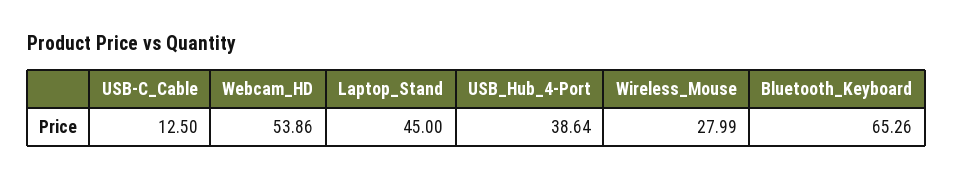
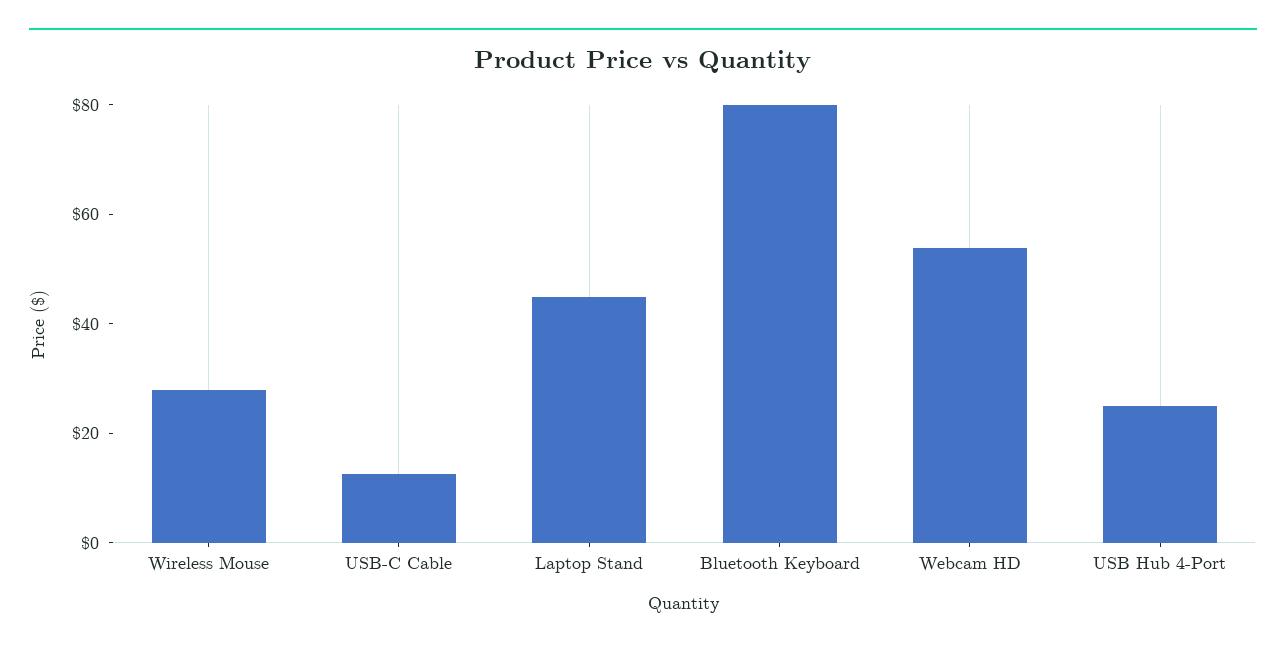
  {
    "USB-C_Cable": 12.5,
    "Webcam_HD": 53.86,
    "Laptop_Stand": 45,
-   "USB_Hub_4-Port": 38.64,
+   "USB_Hub_4-Port": 25,
    "Wireless_Mouse": 27.99,
-   "Bluetooth_Keyboard": 65.26
+   "Bluetooth_Keyboard": 80
  }

